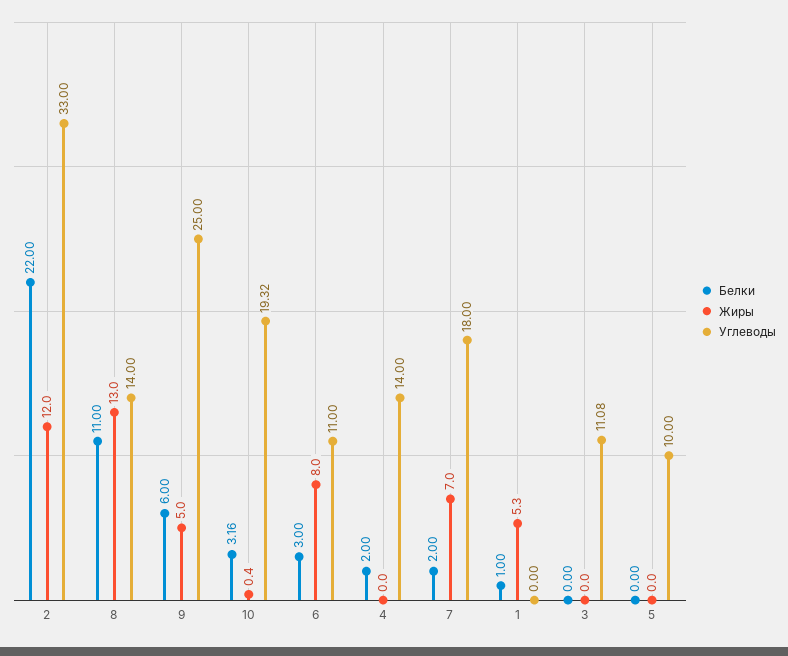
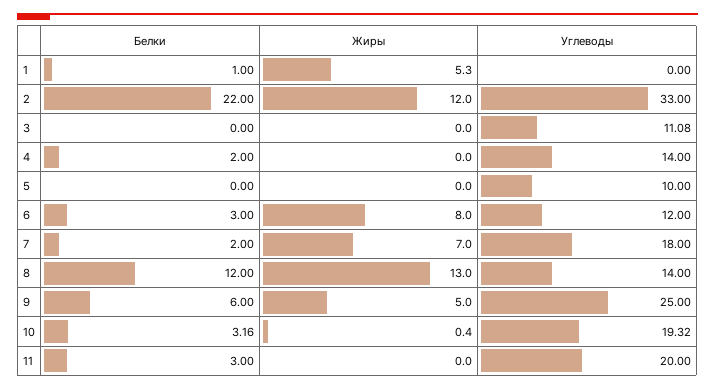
  {
    "Белки": {
      "2": 22,
-     "8": 11,
+     "8": 12,
      "9": 6,
      "10": 3.16,
      "6": 3,
      "4": 2,
      "7": 2,
      "1": 1,
      "3": 0,
-     "5": 0
+     "5": 0,
+     "11": 3
    },
    "Жиры": {
      "2": 12,
      "8": 13,
      "9": 5,
      "10": 0.4,
      "6": 8,
      "4": 0,
      "7": 7,
      "1": 5.3,
      "3": 0,
-     "5": 0
+     "5": 0,
+     "11": 0
    },
    "Углеводы": {
      "2": 33,
      "8": 14,
      "9": 25,
      "10": 19.32,
-     "6": 11,
+     "6": 12,
      "4": 14,
      "7": 18,
      "1": 0,
      "3": 11.08,
-     "5": 10
+     "5": 10,
+     "11": 20
    }
  }

